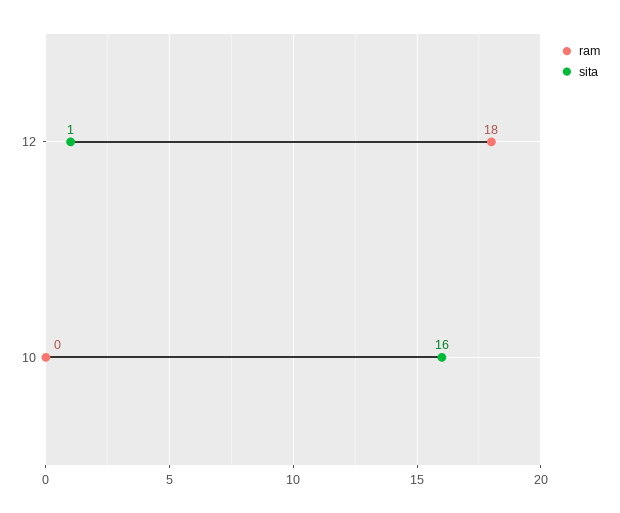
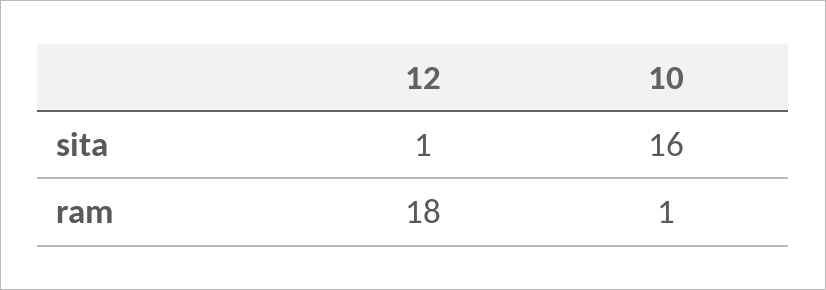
  {
    "ram": {
      "12": 18,
-     "10": 0
+     "10": 1
    },
    "sita": {
      "12": 1,
      "10": 16
    }
  }

